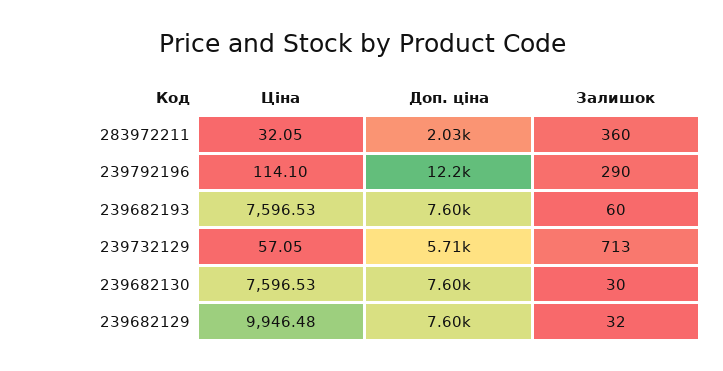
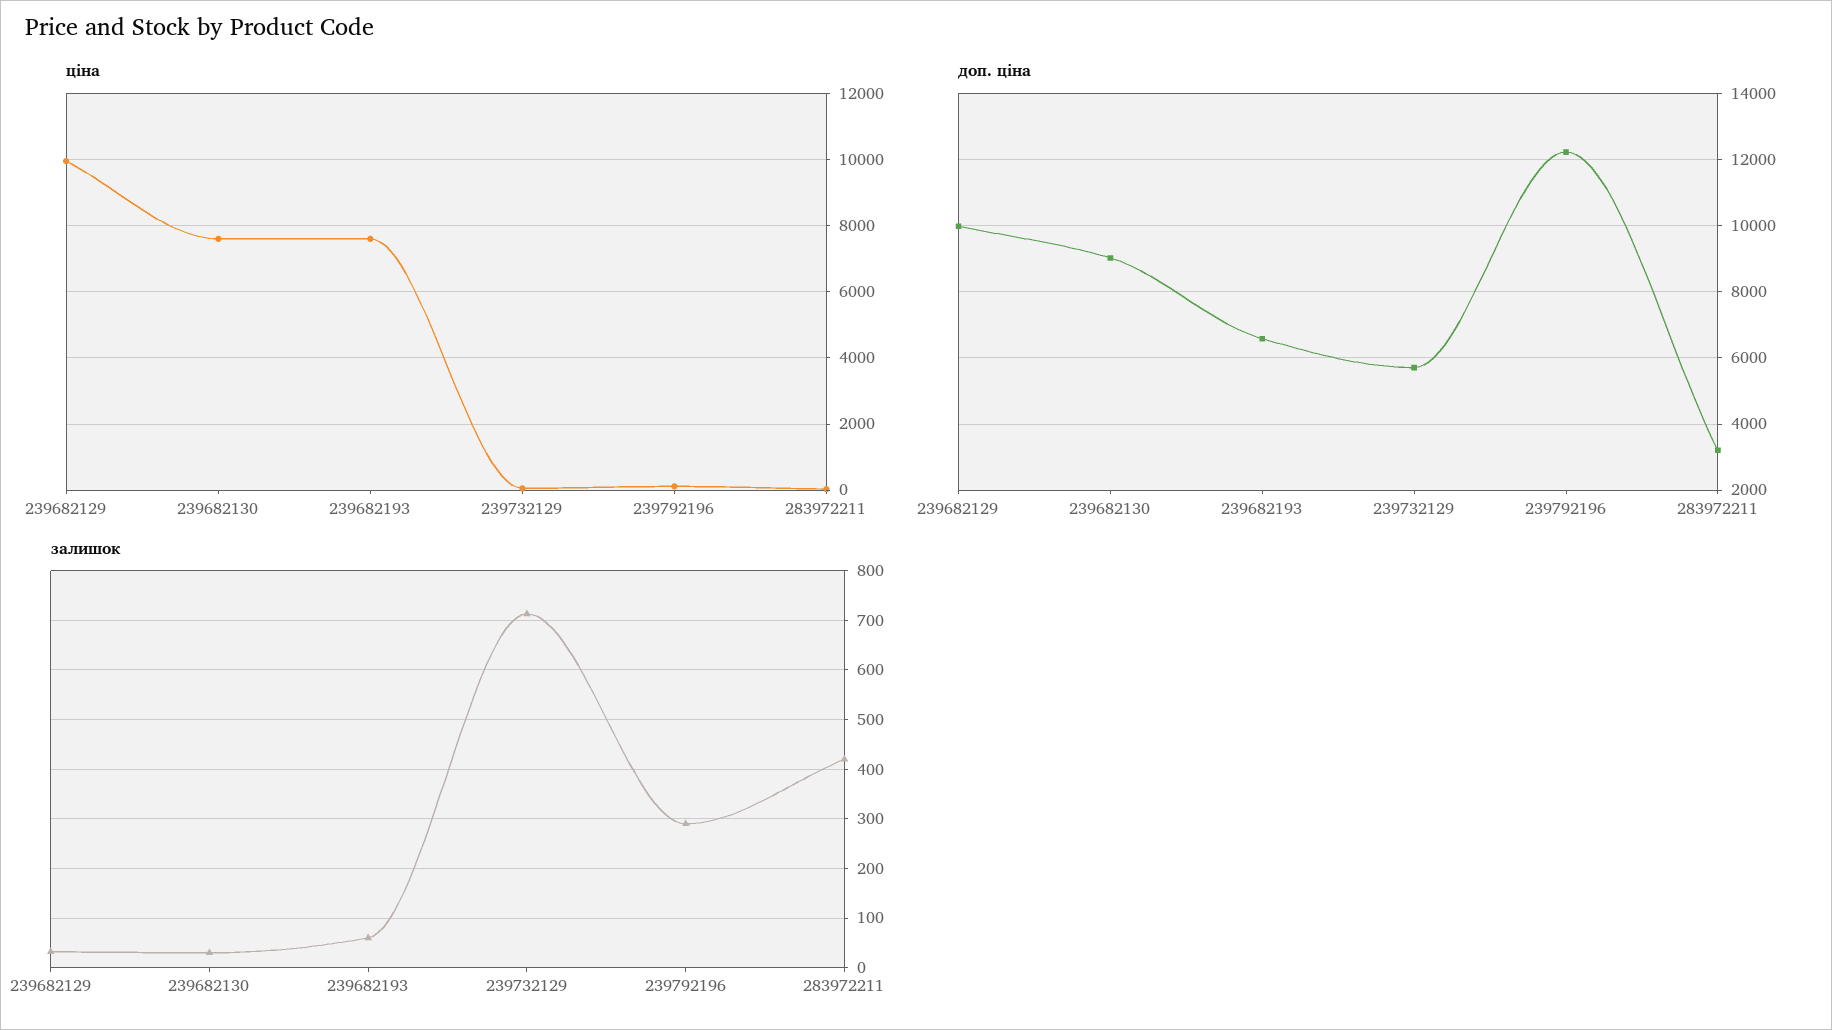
  {
    "Ціна": {
      "283972211": 32.05,
      "239792196": 114.1,
      "239682193": 7596.53,
      "239732129": 57.05,
      "239682130": 7596.53,
      "239682129": 9946.48
    },
    "Доп. ціна": {
-     "283972211": 2030,
+     "283972211": 3200,
      "239792196": 12200,
-     "239682193": 7600,
+     "239682193": 6600,
      "239732129": 5710,
-     "239682130": 7600,
+     "239682130": 9000,
-     "239682129": 7600
+     "239682129": 10000
    },
    "Залишок": {
-     "283972211": 360,
+     "283972211": 420,
      "239792196": 290,
      "239682193": 60,
      "239732129": 713,
      "239682130": 30,
      "239682129": 32
    }
  }

